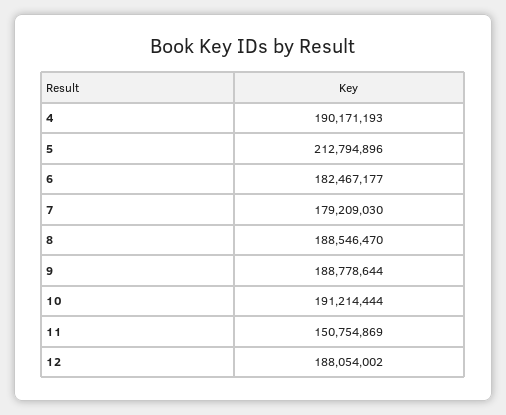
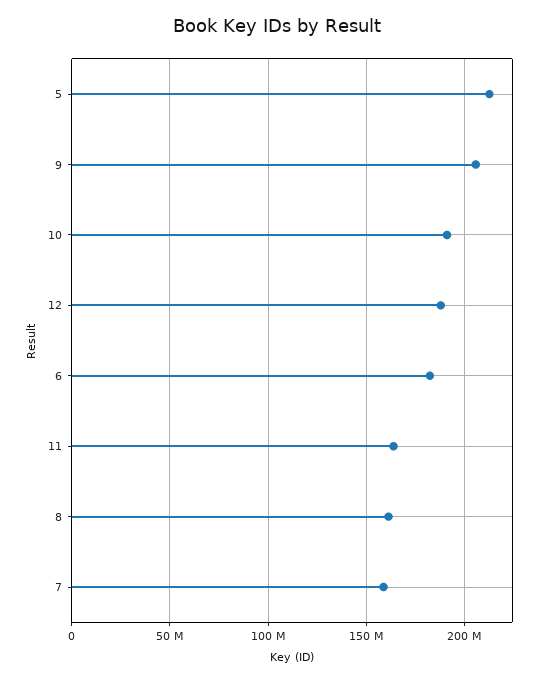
  {
-   "4": 190171193,
    "5": 212794896,
    "6": 182467177,
-   "7": 179209030,
+   "7": 160000000,
-   "8": 188546470,
+   "8": 160000000,
-   "9": 188778644,
+   "9": 205000000,
    "10": 191214444,
-   "11": 150754869,
+   "11": 165000000,
    "12": 188054002
  }

